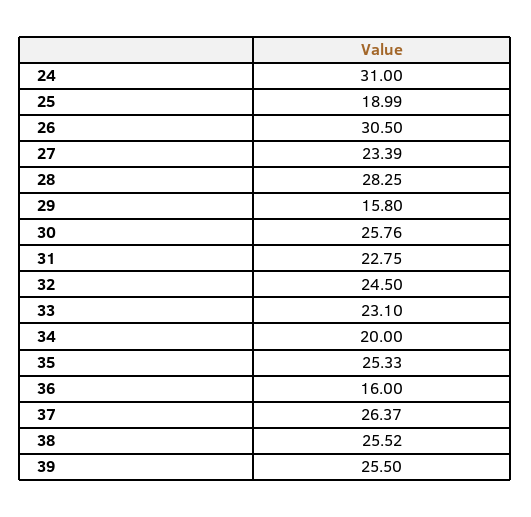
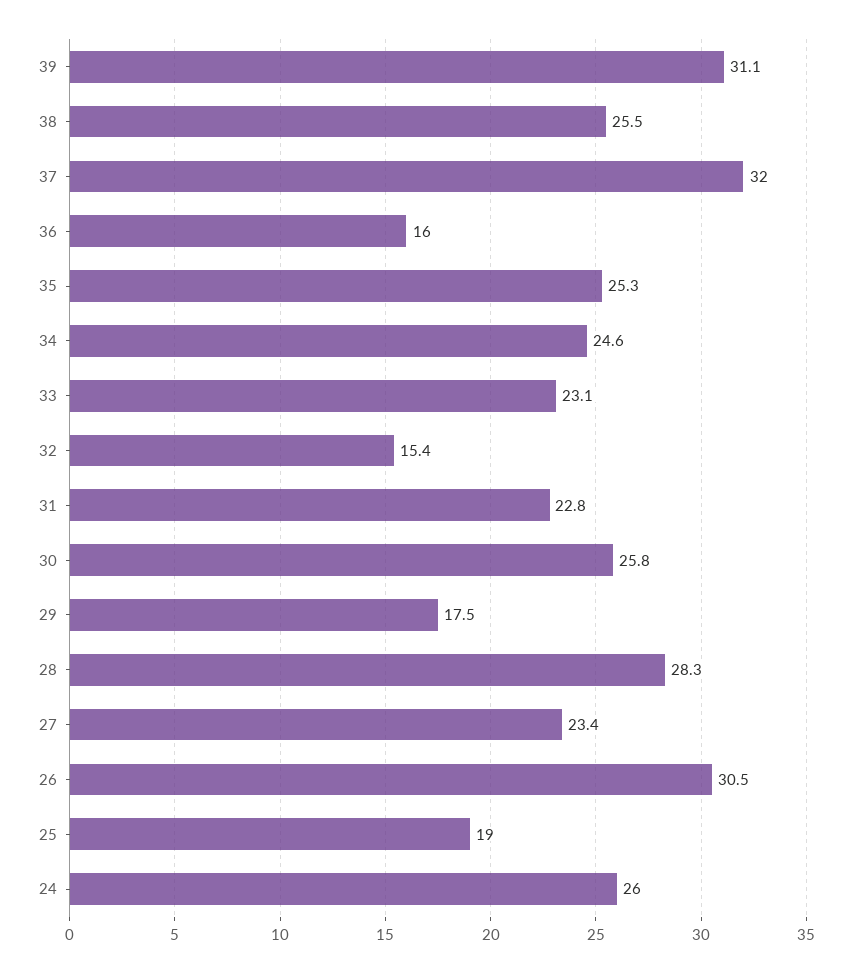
  {
-   "24": 31,
+   "24": 26,
    "25": 18.99,
    "26": 30.5,
    "27": 23.39,
    "28": 28.25,
-   "29": 15.8,
+   "29": 17.5,
    "30": 25.76,
    "31": 22.75,
-   "32": 24.5,
+   "32": 15.4,
    "33": 23.1,
-   "34": 20,
+   "34": 24.6,
    "35": 25.33,
    "36": 16,
-   "37": 26.37,
+   "37": 32,
    "38": 25.52,
-   "39": 25.5
+   "39": 31.1
  }

